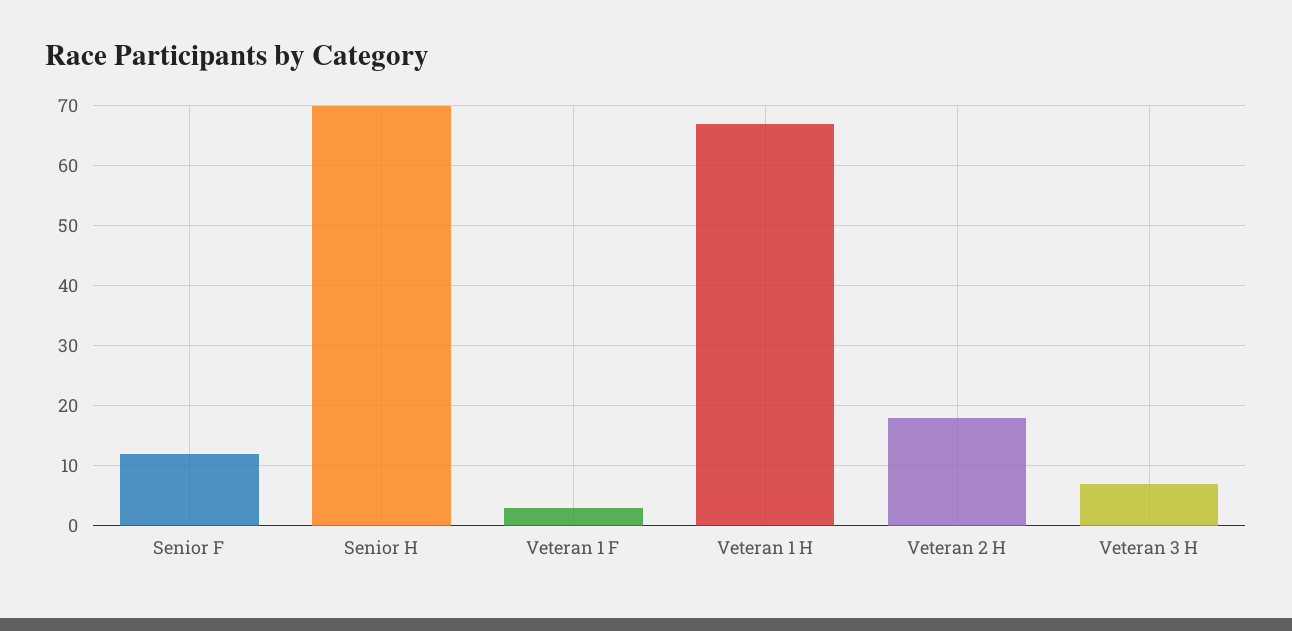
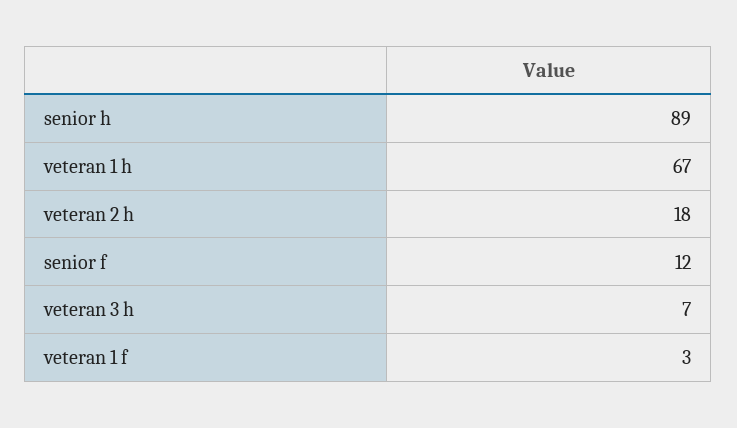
  {
    "Senior F": 12,
-   "Senior H": 70,
+   "Senior H": 89,
    "Veteran 1 F": 3,
    "Veteran 1 H": 67,
    "Veteran 2 H": 18,
    "Veteran 3 H": 7
  }

